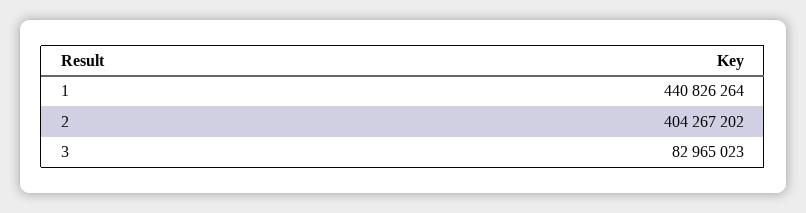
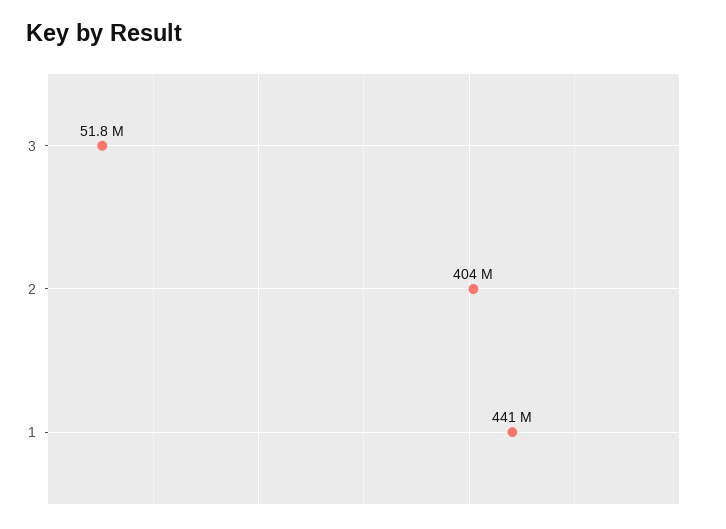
  {
    "1": 440826264,
    "2": 404267202,
-   "3": 82965023
+   "3": 51800000
  }

